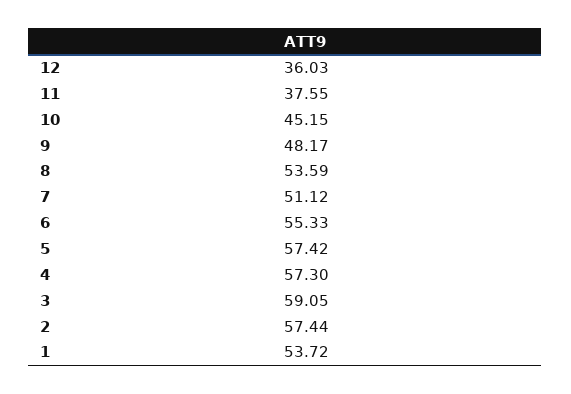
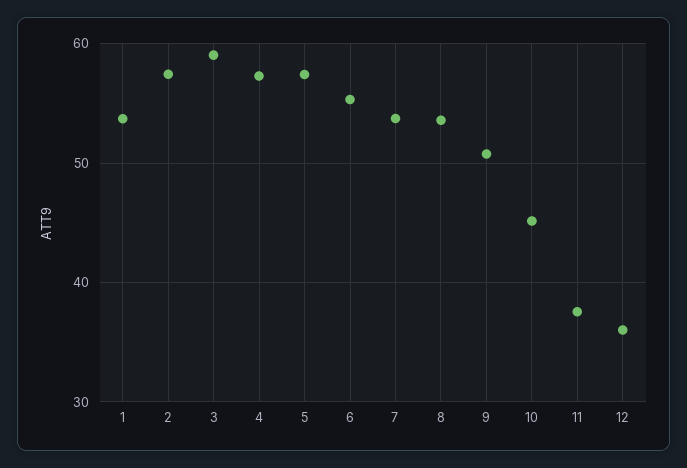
  {
    "12": 36.03,
    "11": 37.55,
    "10": 45.15,
-   "9": 48.17,
+   "9": 51,
    "8": 53.59,
-   "7": 51.12,
+   "7": 54,
    "6": 55.33,
    "5": 57.42,
    "4": 57.3,
    "3": 59.05,
    "2": 57.44,
    "1": 53.72
  }

